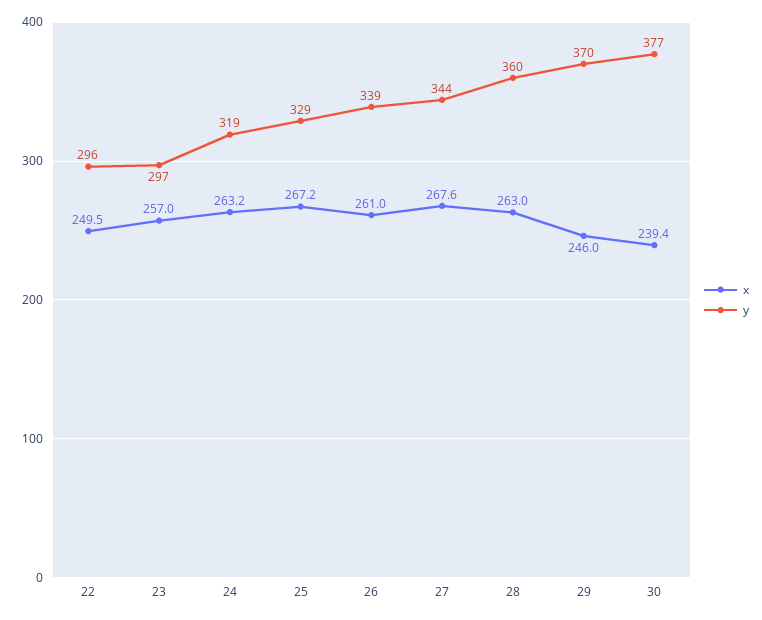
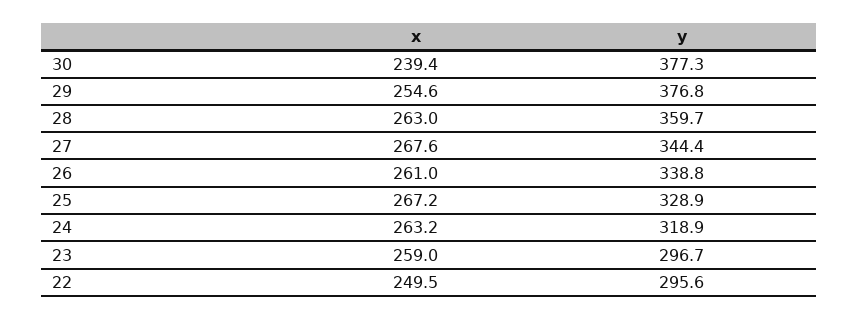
  {
    "x": {
      "22": 249.5,
-     "23": 257,
+     "23": 259,
      "24": 263.2,
      "25": 267.2,
      "26": 261,
      "27": 267.6,
      "28": 263,
-     "29": 246,
+     "29": 254.6,
      "30": 239.4
    },
    "y": {
      "22": 295.6,
      "23": 296.7,
      "24": 318.9,
      "25": 328.9,
      "26": 338.8,
      "27": 344.4,
      "28": 359.7,
-     "29": 370,
+     "29": 376.8,
      "30": 377.3
    }
  }

